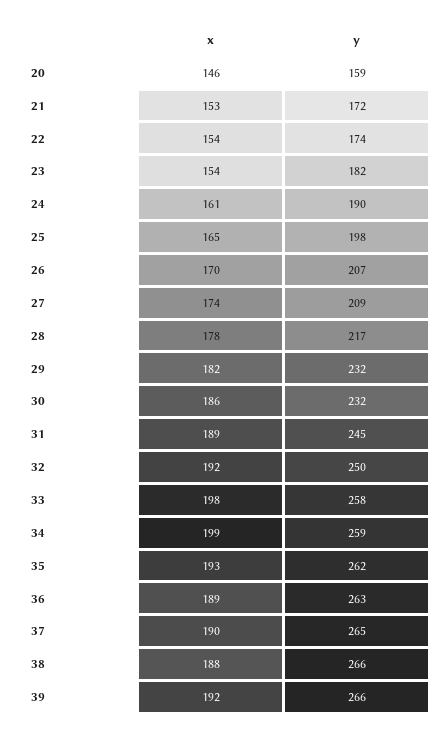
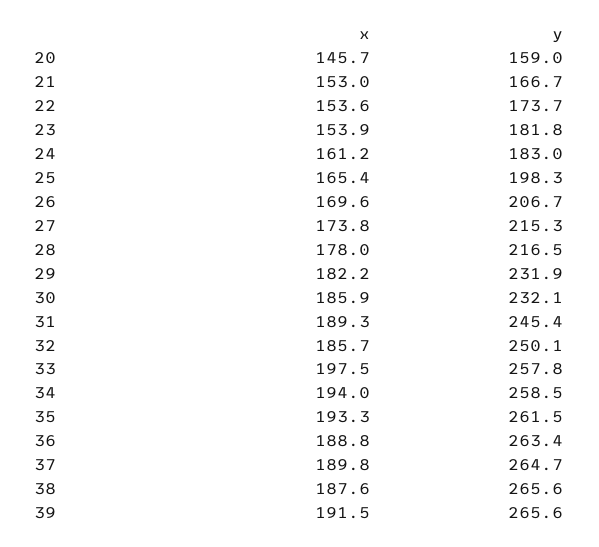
  {
    "x": {
      "20": 145.7,
      "21": 153,
      "22": 153.6,
      "23": 153.9,
      "24": 161.2,
      "25": 165.4,
      "26": 169.6,
      "27": 173.8,
      "28": 178,
      "29": 182.2,
      "30": 185.9,
      "31": 189.3,
-     "32": 192,
+     "32": 185.7,
      "33": 197.5,
-     "34": 199,
+     "34": 194,
      "35": 193.3,
      "36": 188.8,
      "37": 189.8,
      "38": 187.6,
      "39": 191.5
    },
    "y": {
      "20": 159,
-     "21": 172,
+     "21": 166.7,
      "22": 173.7,
      "23": 181.8,
-     "24": 190,
+     "24": 183,
      "25": 198.3,
      "26": 206.7,
-     "27": 209,
+     "27": 215.3,
      "28": 216.5,
      "29": 231.9,
      "30": 232.1,
      "31": 245.4,
      "32": 250.1,
      "33": 257.8,
      "34": 258.5,
      "35": 261.5,
      "36": 263.4,
      "37": 264.7,
      "38": 265.6,
      "39": 265.6
    }
  }

